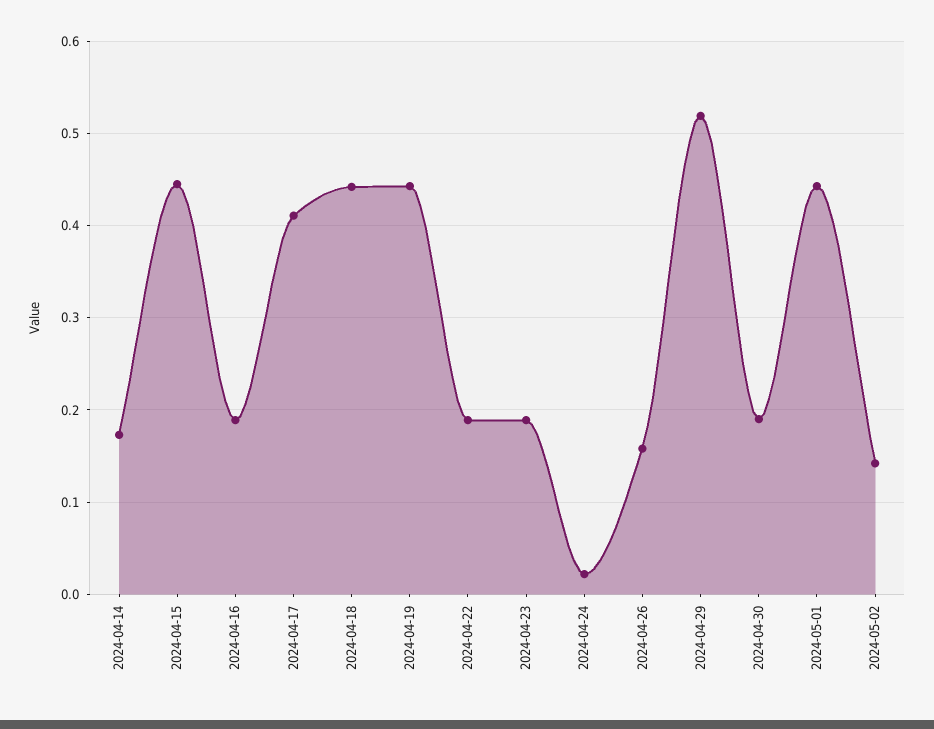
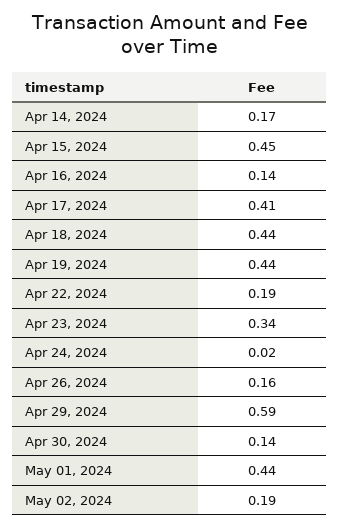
  {
    "2024-04-14": 0.17,
    "2024-04-15": 0.45,
-   "2024-04-16": 0.19,
+   "2024-04-16": 0.14,
    "2024-04-17": 0.41,
    "2024-04-18": 0.44,
    "2024-04-19": 0.44,
    "2024-04-22": 0.19,
-   "2024-04-23": 0.19,
+   "2024-04-23": 0.34,
    "2024-04-24": 0.02,
    "2024-04-26": 0.16,
-   "2024-04-29": 0.52,
+   "2024-04-29": 0.59,
-   "2024-04-30": 0.19,
+   "2024-04-30": 0.14,
    "2024-05-01": 0.44,
-   "2024-05-02": 0.14
+   "2024-05-02": 0.19
  }

